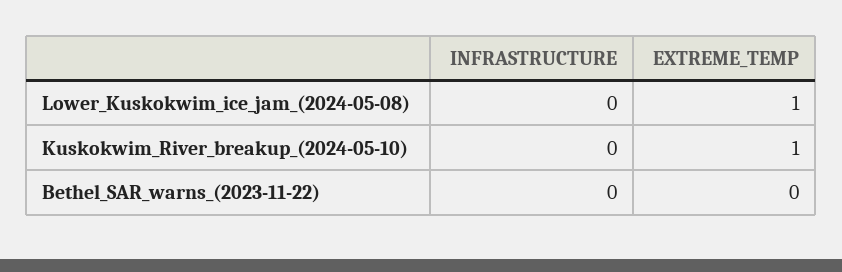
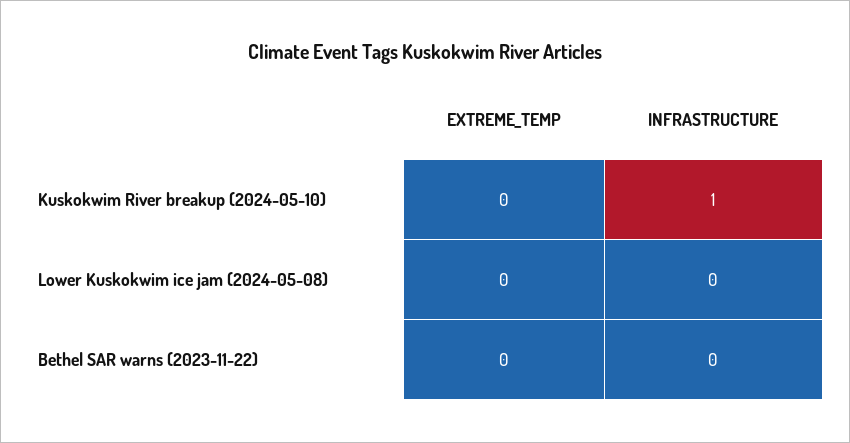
  {
    "INFRASTRUCTURE": {
      "Lower_Kuskokwim_ice_jam_(2024-05-08)": 0,
-     "Kuskokwim_River_breakup_(2024-05-10)": 0,
+     "Kuskokwim_River_breakup_(2024-05-10)": 1,
      "Bethel_SAR_warns_(2023-11-22)": 0
    },
    "EXTREME_TEMP": {
-     "Lower_Kuskokwim_ice_jam_(2024-05-08)": 1,
+     "Lower_Kuskokwim_ice_jam_(2024-05-08)": 0,
-     "Kuskokwim_River_breakup_(2024-05-10)": 1,
+     "Kuskokwim_River_breakup_(2024-05-10)": 0,
      "Bethel_SAR_warns_(2023-11-22)": 0
    }
  }

